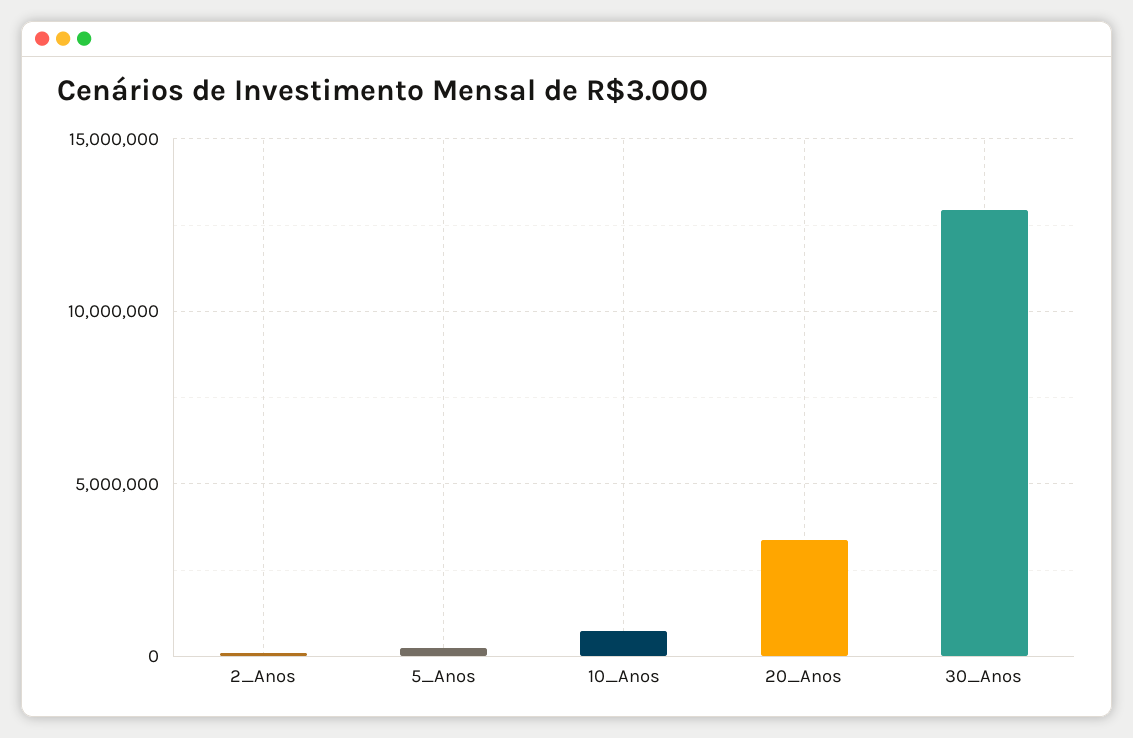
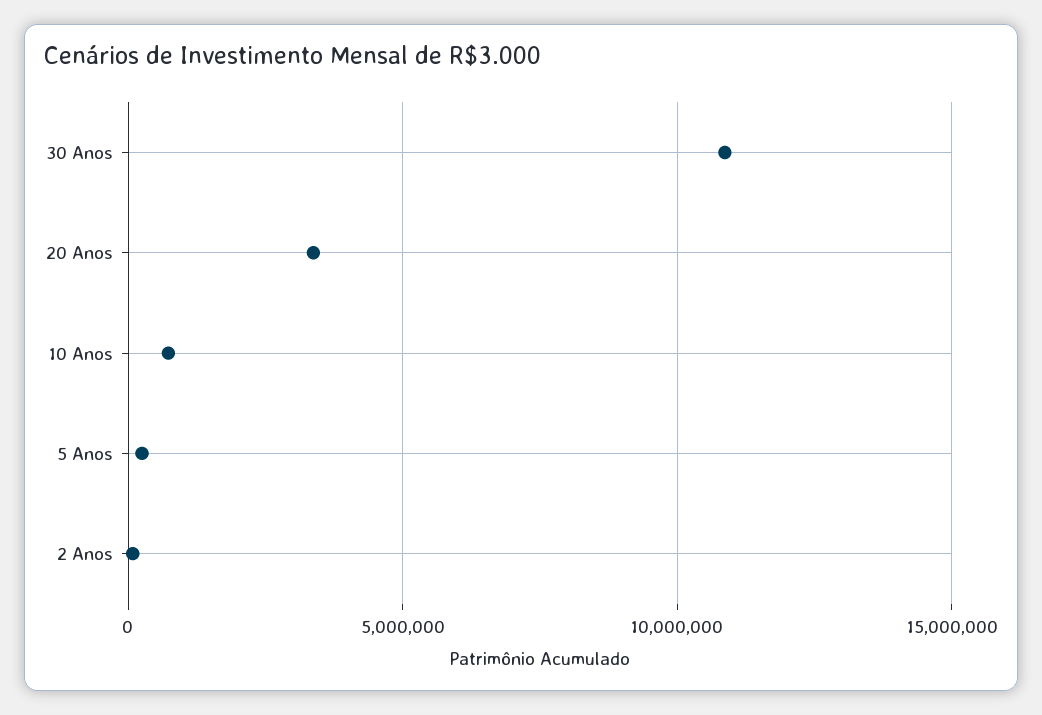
  {
    "2_Anos": 0,
    "5_Anos": 500000,
    "10_Anos": 500000,
    "20_Anos": 3500000,
-   "30_Anos": 13000000
+   "30_Anos": 11000000
  }

